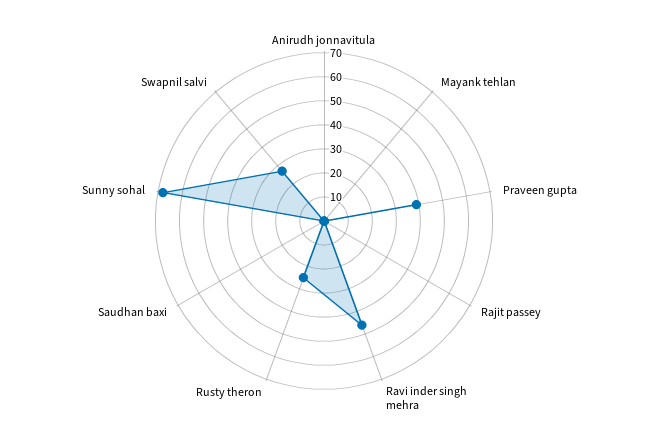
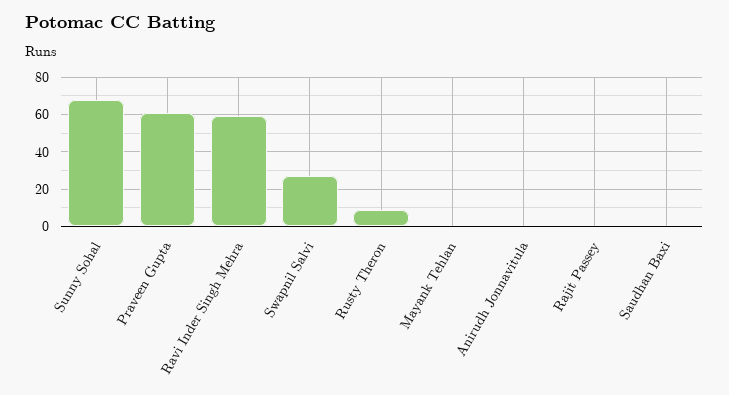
  {
    "Anirudh jonnavitula": 0,
    "Mayank tehlan": 0,
-   "Praveen gupta": 40,
+   "Praveen gupta": 60,
    "Rajit passey": 0,
-   "Ravi inder singh mehra": 45,
+   "Ravi inder singh mehra": 60,
-   "Rusty theron": 25,
+   "Rusty theron": 10,
    "Saudhan baxi": 0,
    "Sunny sohal": 70,
    "Swapnil salvi": 25
  }

